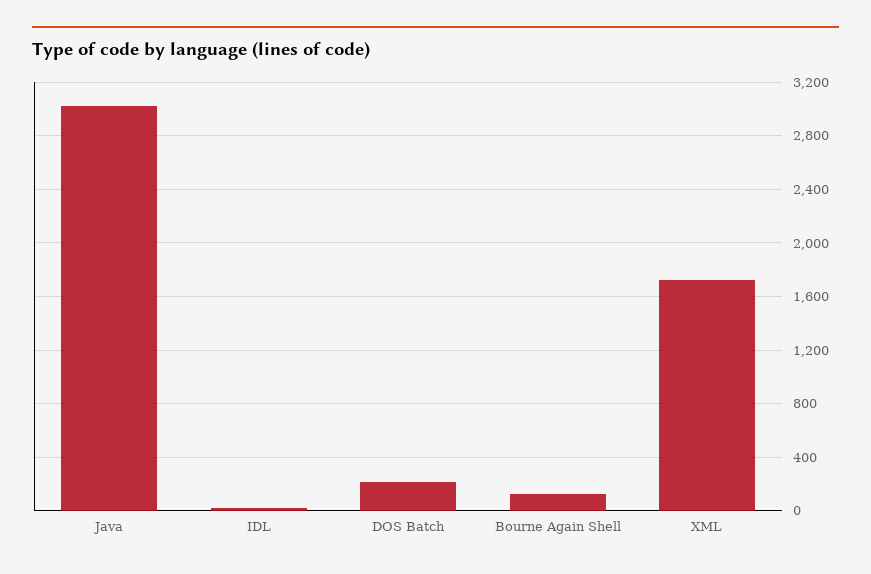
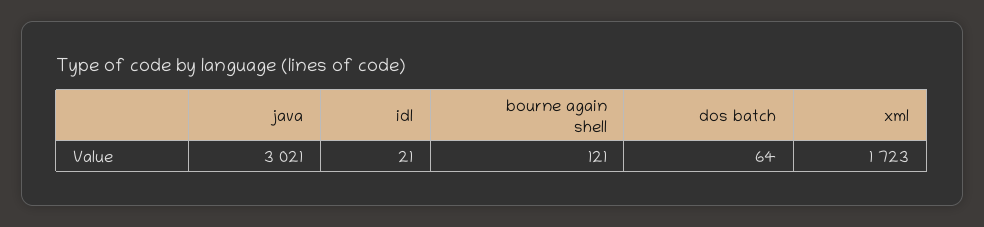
  {
    "Java": 3021,
    "IDL": 21,
-   "DOS Batch": 200,
+   "DOS Batch": 64,
    "Bourne Again Shell": 121,
    "XML": 1723
  }

